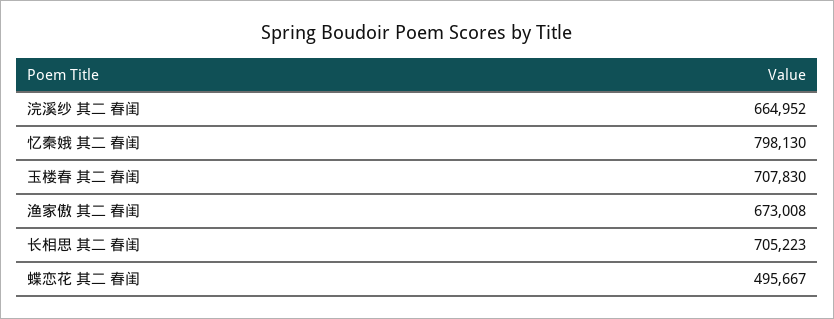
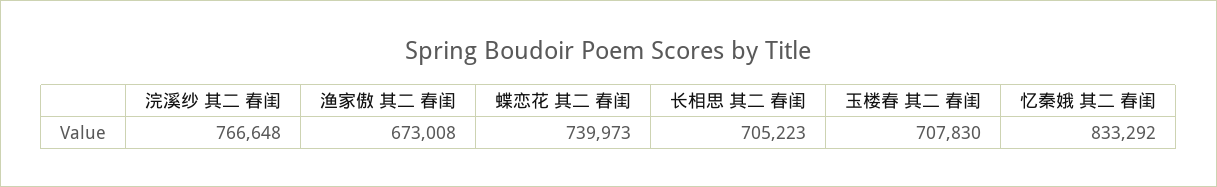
  {
-   "浣溪纱 其二 春闺": 664952,
+   "浣溪纱 其二 春闺": 766648,
-   "忆秦娥 其二 春闺": 798130,
+   "忆秦娥 其二 春闺": 833292,
    "玉楼春 其二 春闺": 707830,
    "渔家傲 其二 春闺": 673008,
    "长相思 其二 春闺": 705223,
-   "蝶恋花 其二 春闺": 495667
+   "蝶恋花 其二 春闺": 739973
  }

